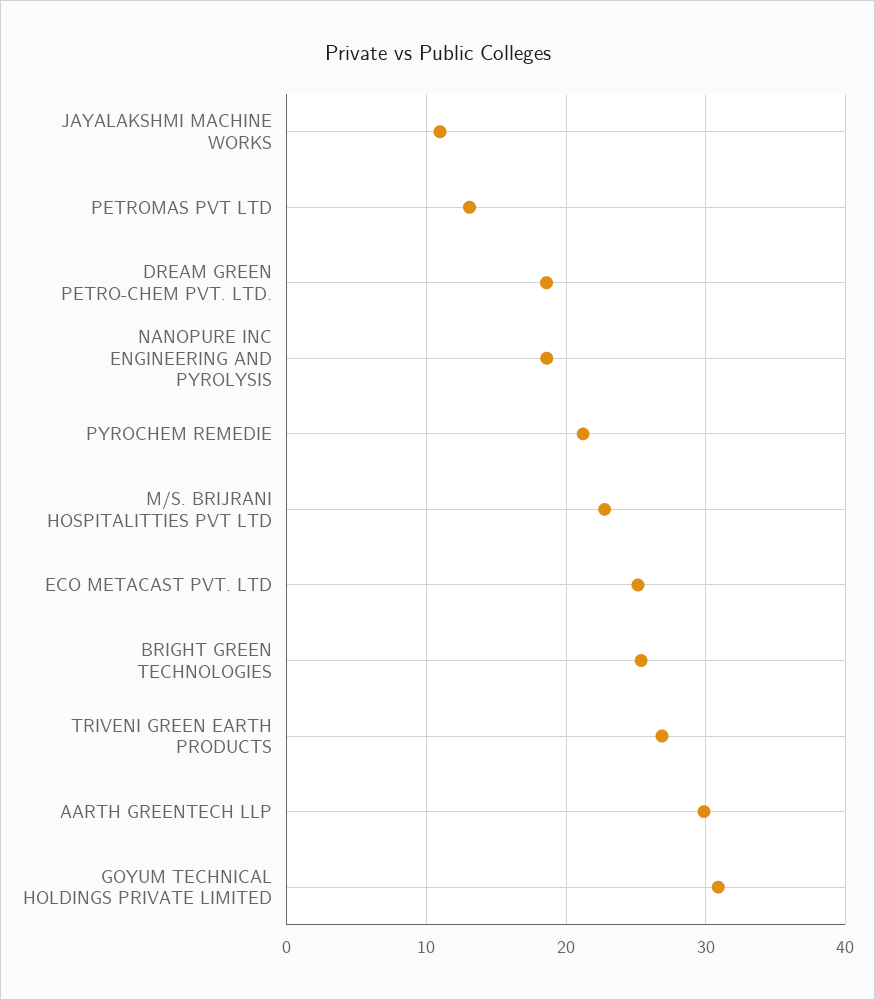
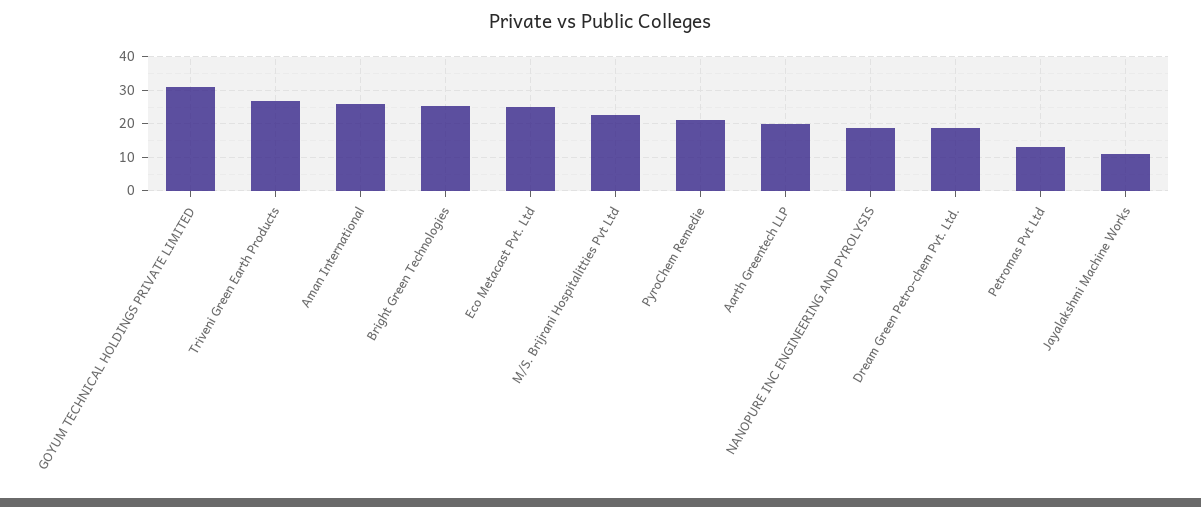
  {
    "JAYALAKSHMI MACHINE WORKS": 11,
    "PETROMAS PVT LTD": 13,
    "DREAM GREEN PETRO-CHEM PVT. LTD.": 19,
    "NANOPURE INC ENGINEERING AND PYROLYSIS": 19,
    "PYROCHEM REMEDIE": 21,
    "M/S. BRIJRANI HOSPITALITTIES PVT LTD": 23,
    "ECO METACAST PVT. LTD": 25,
    "BRIGHT GREEN TECHNOLOGIES": 25,
    "TRIVENI GREEN EARTH PRODUCTS": 27,
-   "AARTH GREENTECH LLP": 30,
+   "AARTH GREENTECH LLP": 20,
-   "GOYUM TECHNICAL HOLDINGS PRIVATE LIMITED": 31
+   "GOYUM TECHNICAL HOLDINGS PRIVATE LIMITED": 31,
+   "Aman International": 26
  }

